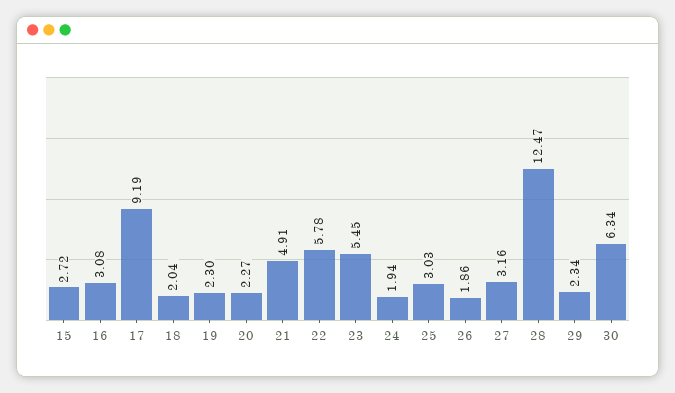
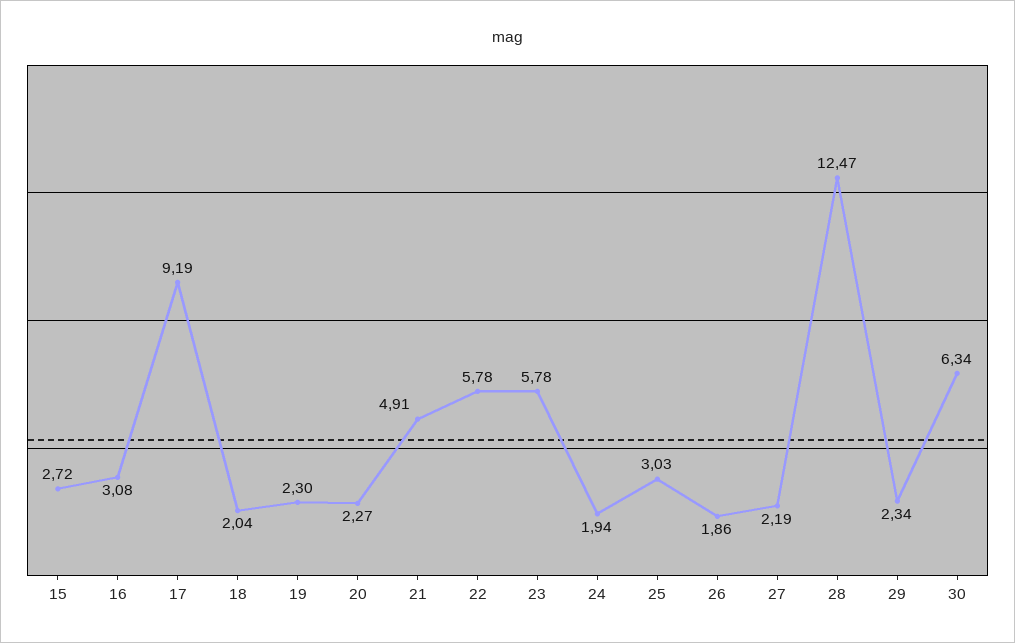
  {
    "15": 2.72,
    "16": 3.08,
    "17": 9.19,
    "18": 2.04,
    "19": 2.3,
    "20": 2.27,
    "21": 4.91,
    "22": 5.78,
-   "23": 5.45,
+   "23": 5.78,
    "24": 1.94,
    "25": 3.03,
    "26": 1.86,
-   "27": 3.16,
+   "27": 2.19,
    "28": 12.47,
    "29": 2.34,
    "30": 6.34
  }

